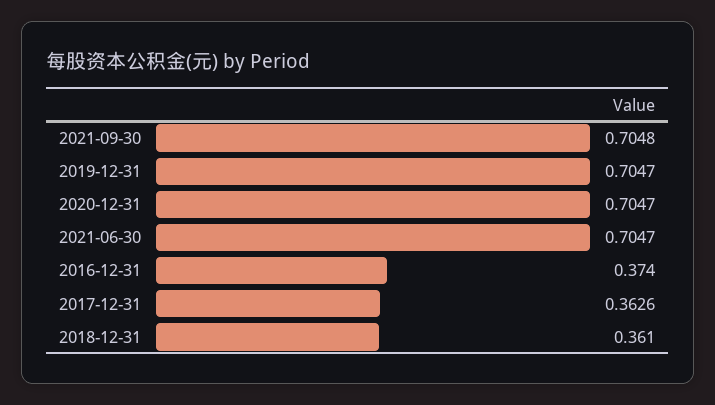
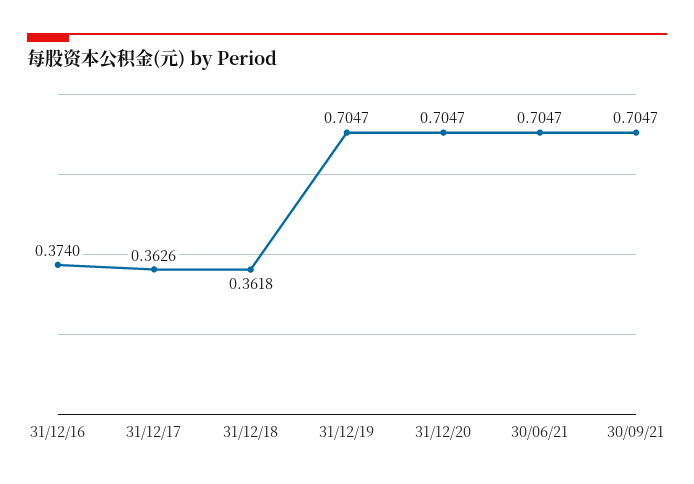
  {
-   "2021-09-30": 0.7048,
+   "2021-09-30": 0.7047,
    "2019-12-31": 0.7047,
    "2020-12-31": 0.7047,
    "2021-06-30": 0.7047,
    "2016-12-31": 0.374,
    "2017-12-31": 0.3626,
-   "2018-12-31": 0.361
+   "2018-12-31": 0.3618
  }

